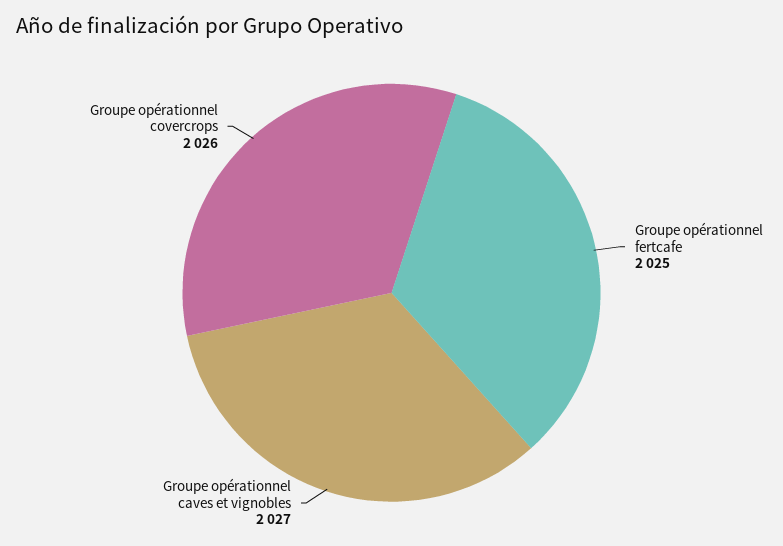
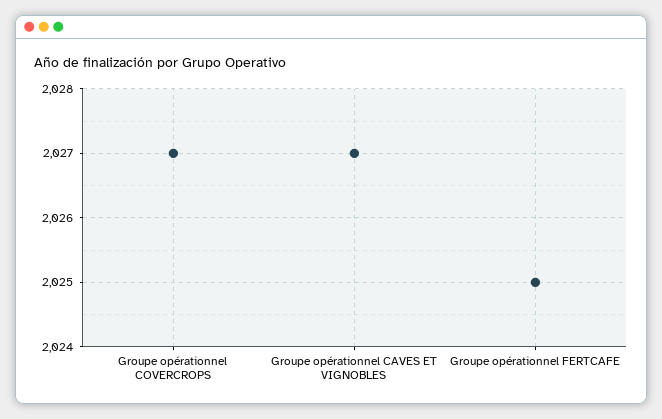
  {
    "Groupe opérationnel fertcafe": 2025,
    "Groupe opérationnel caves et vignobles": 2027,
-   "Groupe opérationnel covercrops": 2026
+   "Groupe opérationnel covercrops": 2027
  }

